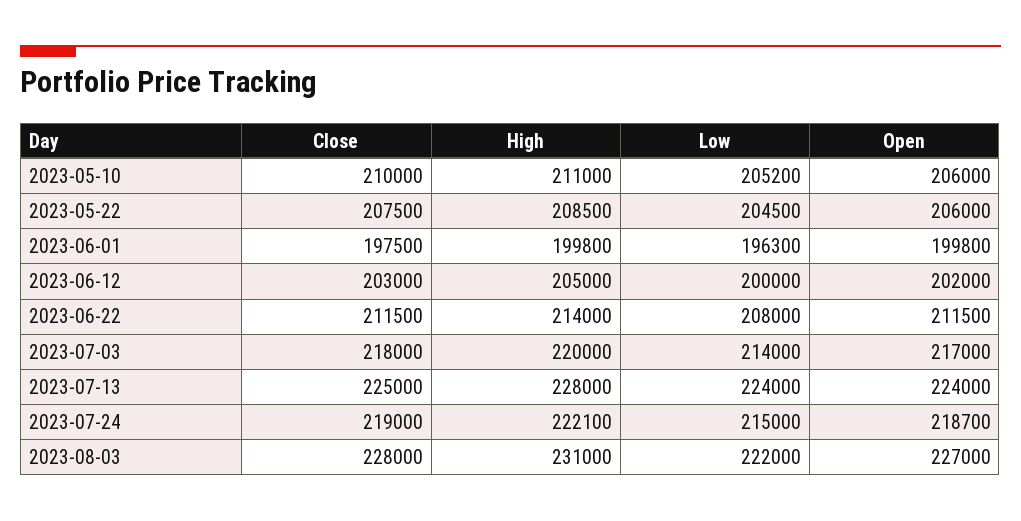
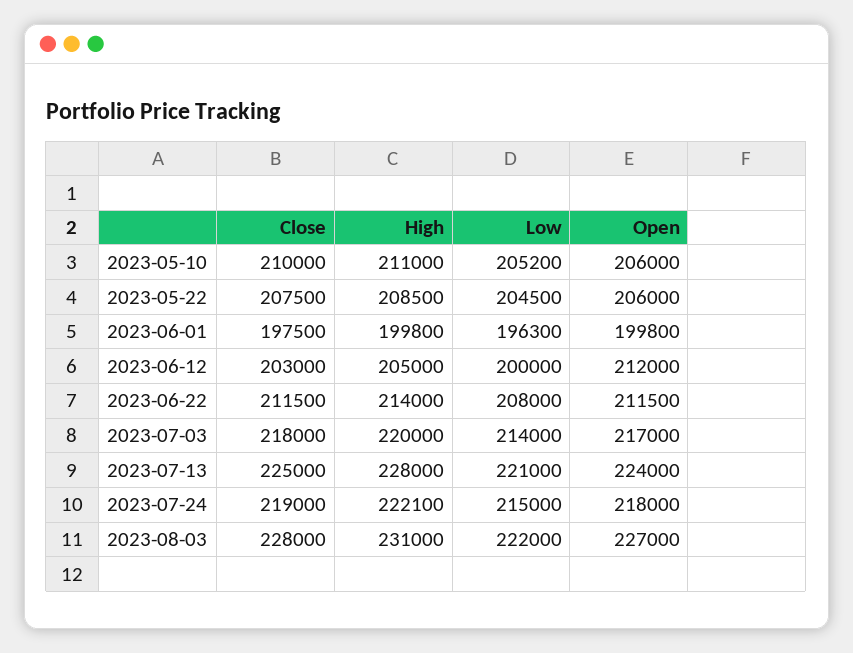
  {
    "Close": {
      "2023-05-10": 210000,
      "2023-05-22": 207500,
      "2023-06-01": 197500,
      "2023-06-12": 203000,
      "2023-06-22": 211500,
      "2023-07-03": 218000,
      "2023-07-13": 225000,
      "2023-07-24": 219000,
      "2023-08-03": 228000
    },
    "High": {
      "2023-05-10": 211000,
      "2023-05-22": 208500,
      "2023-06-01": 199800,
      "2023-06-12": 205000,
      "2023-06-22": 214000,
      "2023-07-03": 220000,
      "2023-07-13": 228000,
      "2023-07-24": 222100,
      "2023-08-03": 231000
    },
    "Low": {
      "2023-05-10": 205200,
      "2023-05-22": 204500,
      "2023-06-01": 196300,
      "2023-06-12": 200000,
      "2023-06-22": 208000,
      "2023-07-03": 214000,
-     "2023-07-13": 224000,
+     "2023-07-13": 221000,
      "2023-07-24": 215000,
      "2023-08-03": 222000
    },
    "Open": {
      "2023-05-10": 206000,
      "2023-05-22": 206000,
      "2023-06-01": 199800,
-     "2023-06-12": 202000,
+     "2023-06-12": 212000,
      "2023-06-22": 211500,
      "2023-07-03": 217000,
      "2023-07-13": 224000,
-     "2023-07-24": 218700,
+     "2023-07-24": 218000,
      "2023-08-03": 227000
    }
  }

